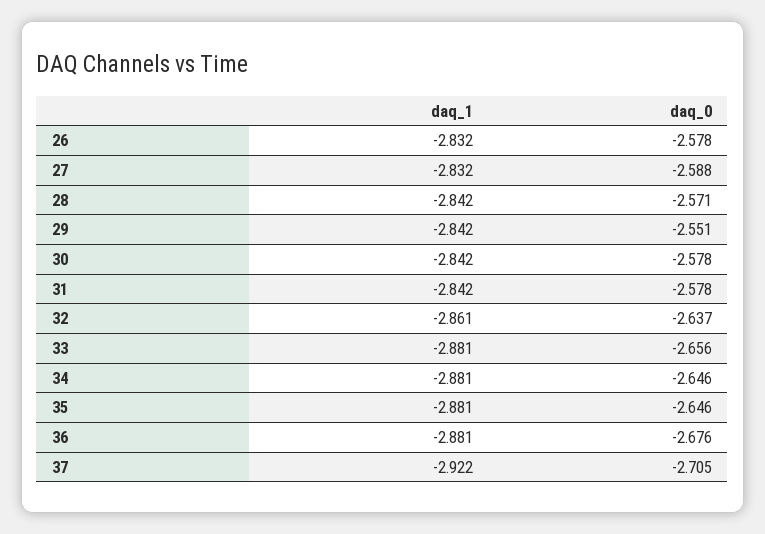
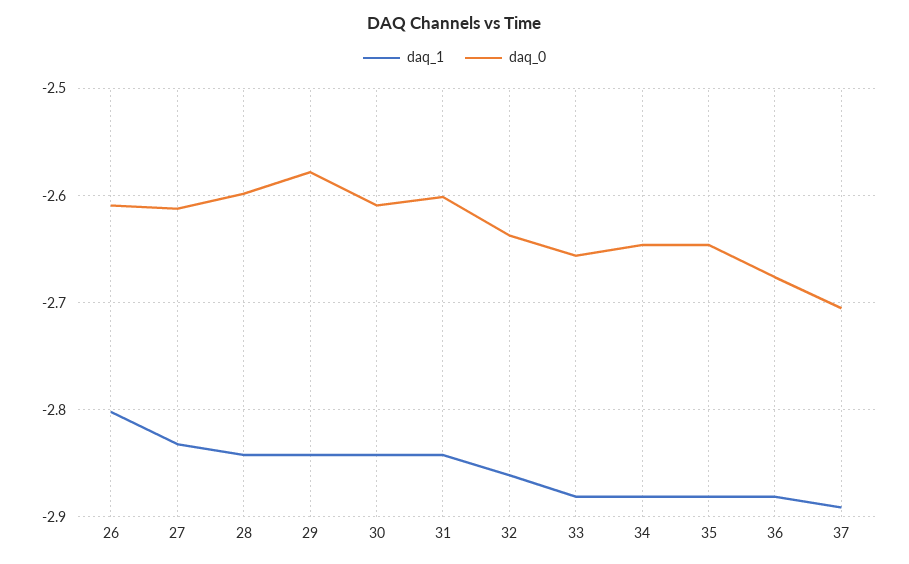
  {
    "daq_1": {
-     "26": -2.832,
+     "26": -2.8,
      "27": -2.832,
      "28": -2.842,
      "29": -2.842,
      "30": -2.842,
      "31": -2.842,
      "32": -2.861,
      "33": -2.881,
      "34": -2.881,
      "35": -2.881,
      "36": -2.881,
-     "37": -2.922
+     "37": -2.89
    },
    "daq_0": {
-     "26": -2.578,
+     "26": -2.61,
-     "27": -2.588,
+     "27": -2.61,
-     "28": -2.571,
+     "28": -2.6,
-     "29": -2.551,
+     "29": -2.58,
-     "30": -2.578,
+     "30": -2.61,
-     "31": -2.578,
+     "31": -2.6,
      "32": -2.637,
      "33": -2.656,
      "34": -2.646,
      "35": -2.646,
      "36": -2.676,
      "37": -2.705
    }
  }

